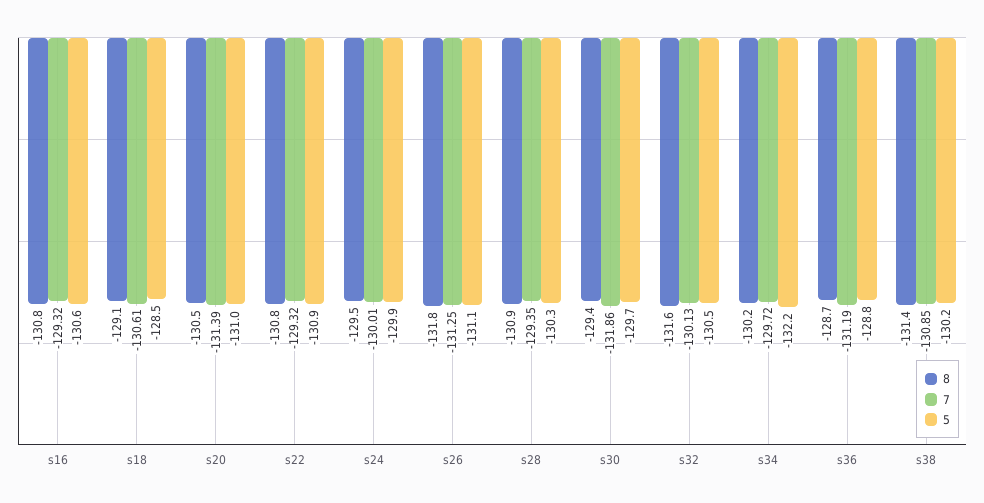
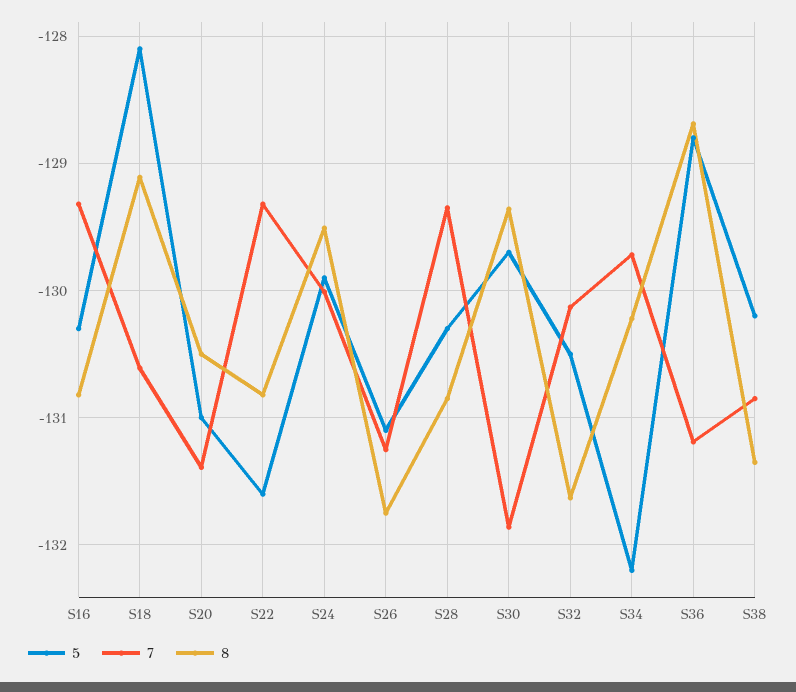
  {
    "8": {
      "s16": -130.8,
      "s18": -129.1,
      "s20": -130.5,
      "s22": -130.8,
      "s24": -129.5,
      "s26": -131.8,
      "s28": -130.9,
      "s30": -129.4,
      "s32": -131.6,
      "s34": -130.2,
      "s36": -128.7,
      "s38": -131.4
    },
    "7": {
      "s16": -129.32,
      "s18": -130.61,
      "s20": -131.39,
      "s22": -129.32,
      "s24": -130.01,
      "s26": -131.25,
      "s28": -129.35,
      "s30": -131.86,
      "s32": -130.13,
      "s34": -129.72,
      "s36": -131.19,
      "s38": -130.85
    },
    "5": {
-     "s16": -130.6,
+     "s16": -130.3,
-     "s18": -128.5,
+     "s18": -128.1,
      "s20": -131,
-     "s22": -130.9,
+     "s22": -131.6,
      "s24": -129.9,
      "s26": -131.1,
      "s28": -130.3,
      "s30": -129.7,
      "s32": -130.5,
      "s34": -132.2,
      "s36": -128.8,
      "s38": -130.2
    }
  }

